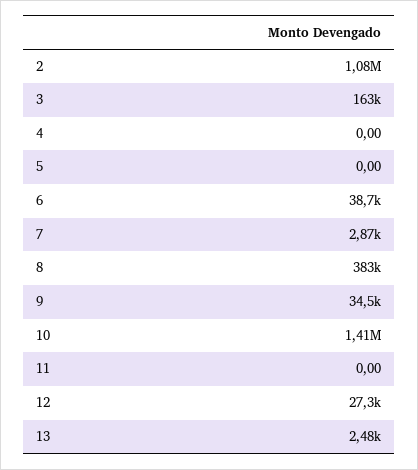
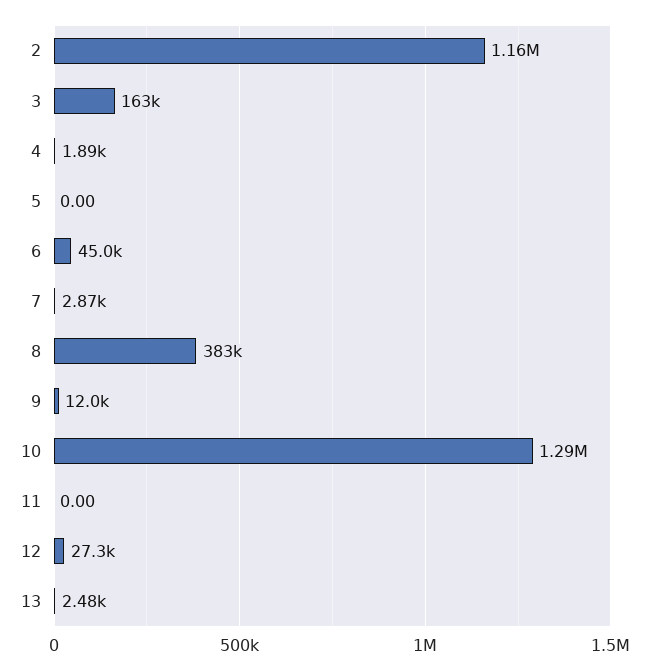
  {
-   "2": 1080000,
+   "2": 1160000,
    "3": 163000,
-   "4": 0,
+   "4": 1890,
    "5": 0,
-   "6": 38700,
+   "6": 45000,
    "7": 2870,
    "8": 383000,
-   "9": 34500,
+   "9": 12000,
-   "10": 1410000,
+   "10": 1290000,
    "11": 0,
    "12": 27300,
    "13": 2480
  }

